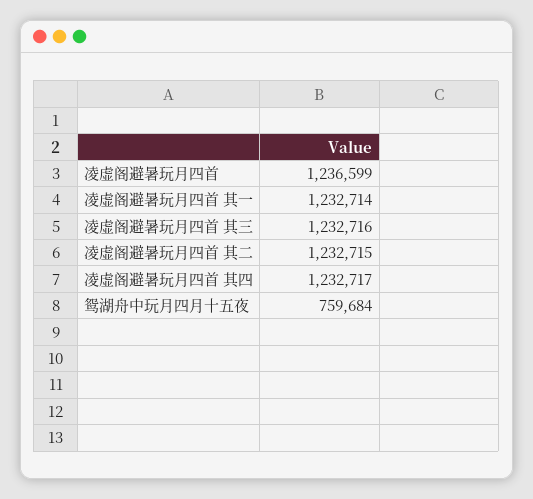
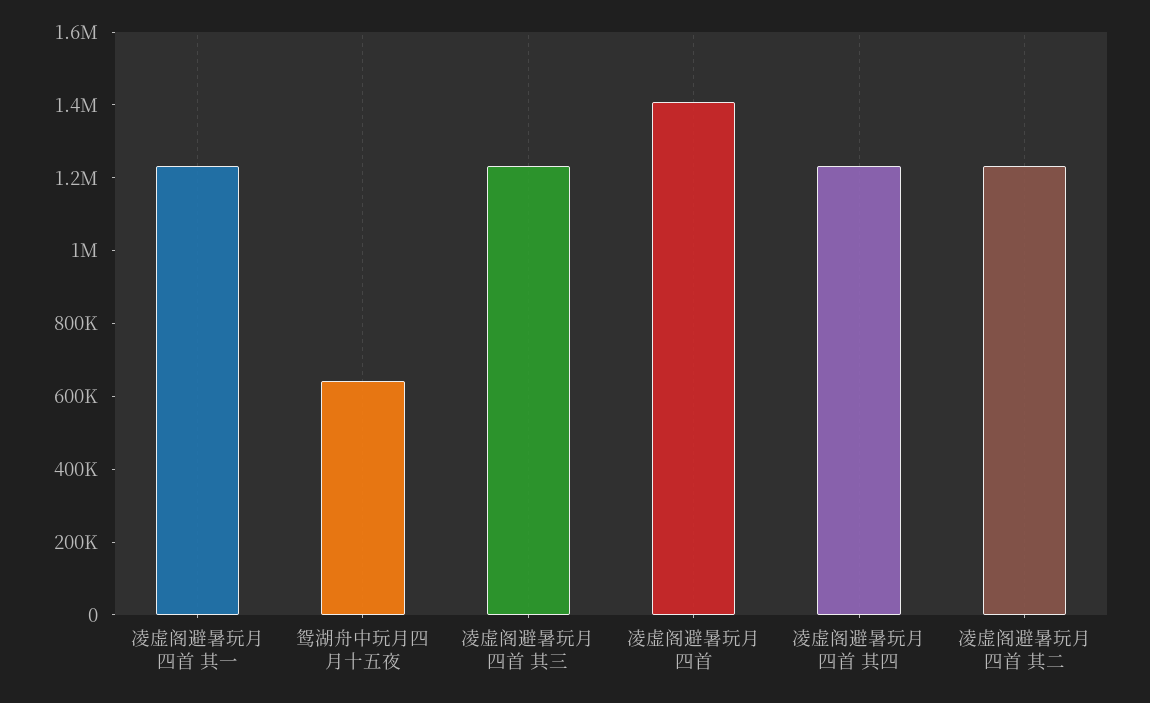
  {
-   "凌虚阁避暑玩月四首": 1236599,
+   "凌虚阁避暑玩月四首": 1400000,
    "凌虚阁避暑玩月四首 其一": 1232714,
    "凌虚阁避暑玩月四首 其三": 1232716,
    "凌虚阁避暑玩月四首 其二": 1232715,
    "凌虚阁避暑玩月四首 其四": 1232717,
-   "鸳湖舟中玩月四月十五夜": 759684
+   "鸳湖舟中玩月四月十五夜": 650000
  }

